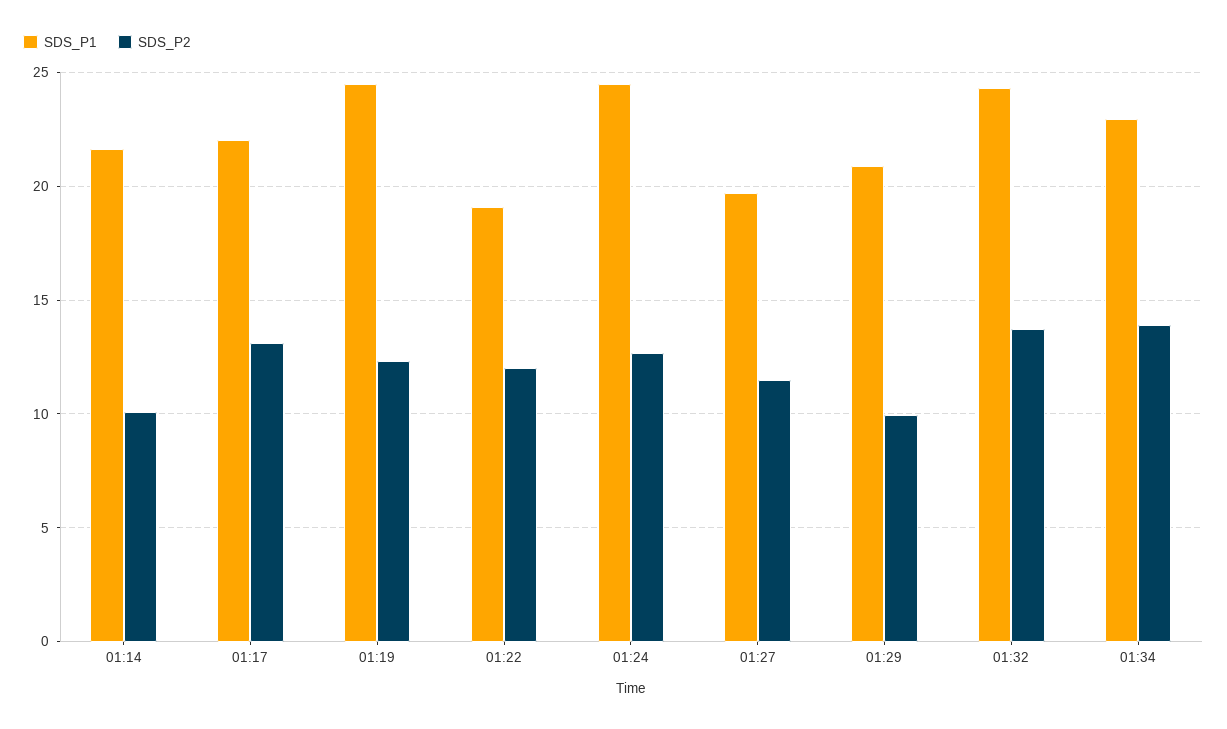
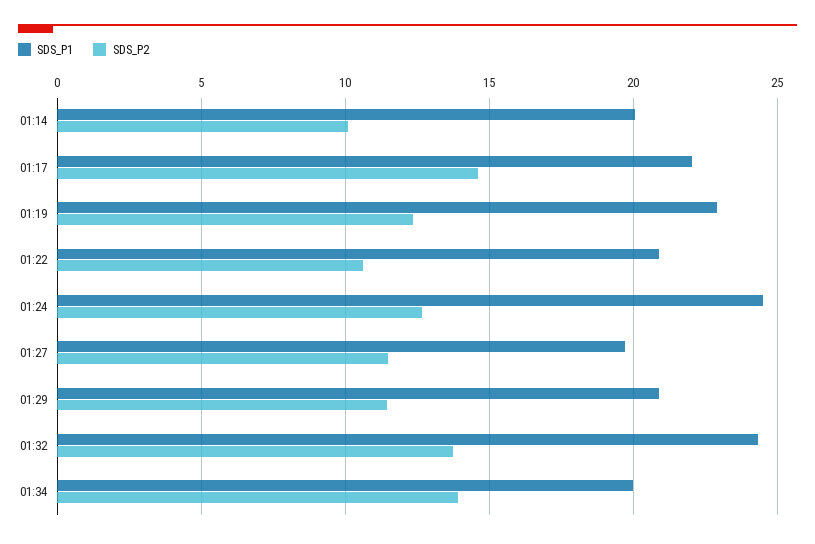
  {
    "SDS_P1": {
-     "01:14": 21.5,
+     "01:14": 20,
      "01:17": 22,
-     "01:19": 24.5,
+     "01:19": 23,
-     "01:22": 19,
+     "01:22": 21,
      "01:24": 24.5,
      "01:27": 19.5,
      "01:29": 21,
      "01:32": 24.5,
-     "01:34": 23
+     "01:34": 20
    },
    "SDS_P2": {
      "01:14": 10,
-     "01:17": 13,
+     "01:17": 14.5,
      "01:19": 12.5,
-     "01:22": 12,
+     "01:22": 10.5,
      "01:24": 12.5,
      "01:27": 11.5,
-     "01:29": 10,
+     "01:29": 11.5,
      "01:32": 13.5,
      "01:34": 14
    }
  }

